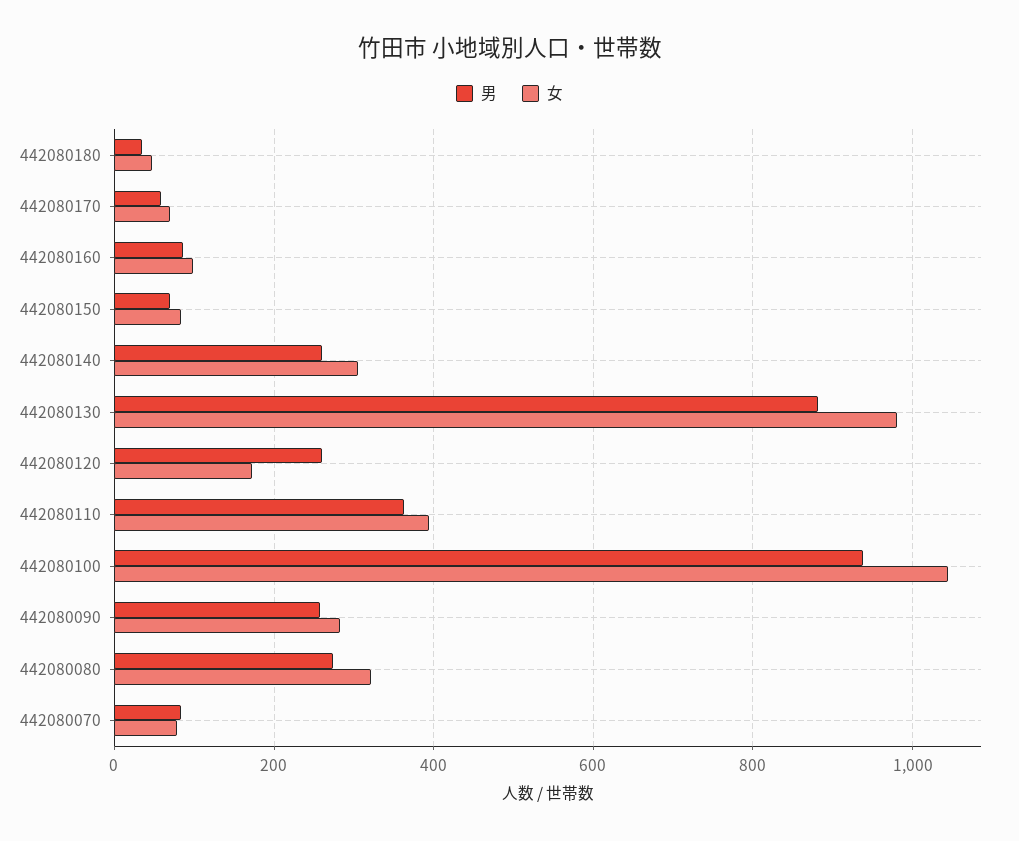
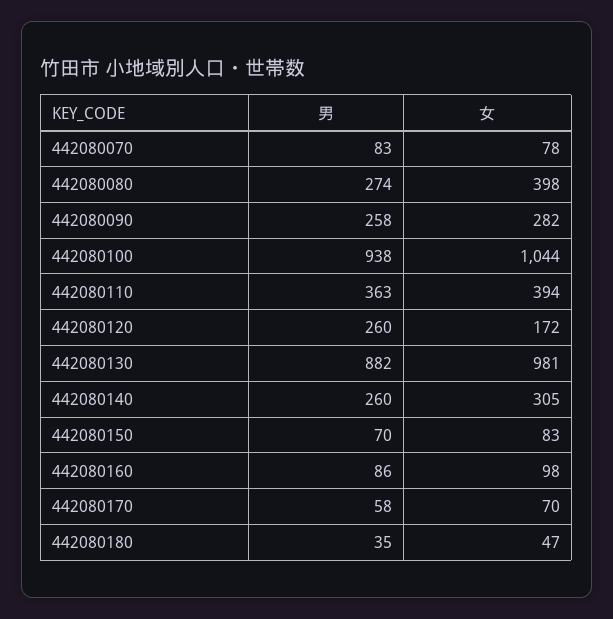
  {
    "男": {
      "442080180": 35,
      "442080170": 58,
      "442080160": 86,
      "442080150": 70,
      "442080140": 260,
      "442080130": 882,
      "442080120": 260,
      "442080110": 363,
      "442080100": 938,
      "442080090": 258,
      "442080080": 274,
      "442080070": 83
    },
    "女": {
      "442080180": 47,
      "442080170": 70,
      "442080160": 98,
      "442080150": 83,
      "442080140": 305,
      "442080130": 981,
      "442080120": 172,
      "442080110": 394,
      "442080100": 1044,
      "442080090": 282,
-     "442080080": 320,
+     "442080080": 398,
      "442080070": 78
    }
  }

